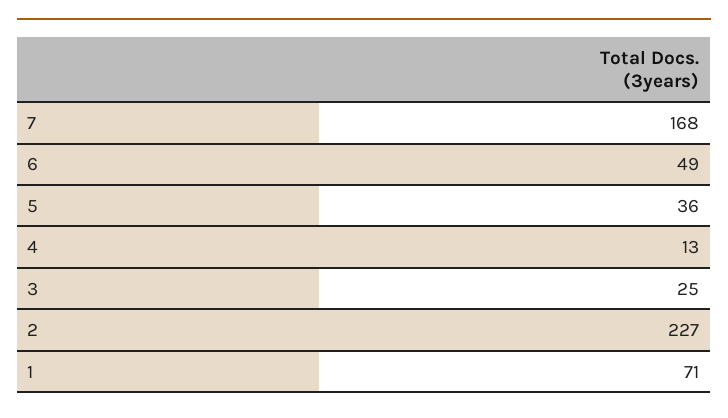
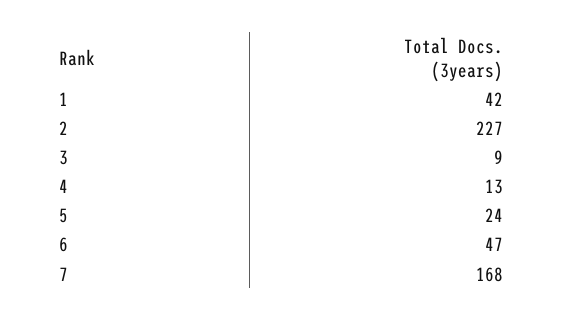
  {
    "7": 168,
-   "6": 49,
+   "6": 47,
-   "5": 36,
+   "5": 24,
    "4": 13,
-   "3": 25,
+   "3": 9,
    "2": 227,
-   "1": 71
+   "1": 42
  }

